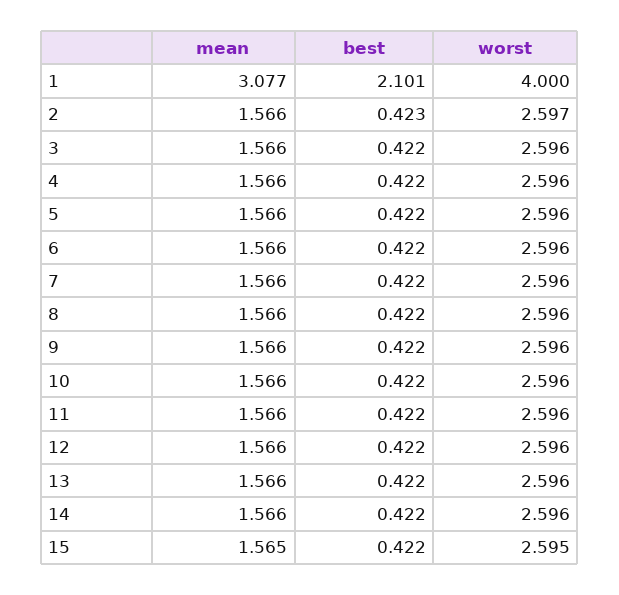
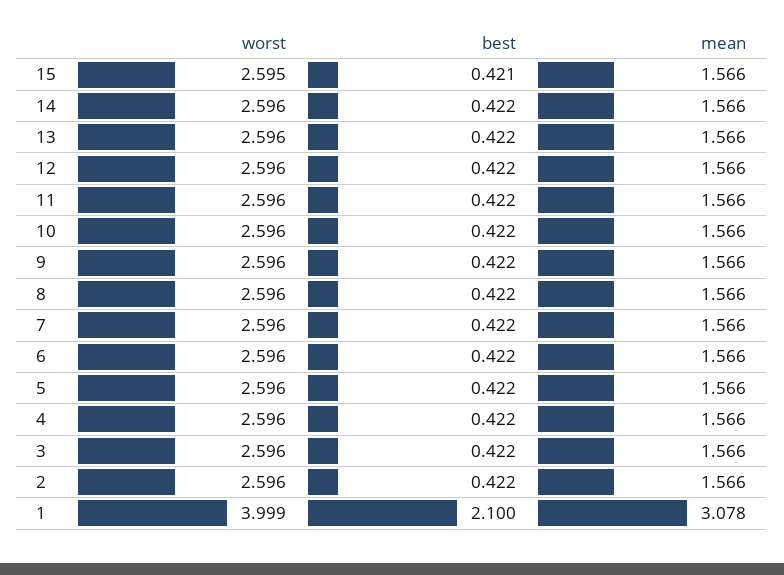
  {
    "mean": {
-     "1": 3.077,
+     "1": 3.078,
      "2": 1.566,
      "3": 1.566,
      "4": 1.566,
      "5": 1.566,
      "6": 1.566,
      "7": 1.566,
      "8": 1.566,
      "9": 1.566,
      "10": 1.566,
      "11": 1.566,
      "12": 1.566,
      "13": 1.566,
      "14": 1.566,
-     "15": 1.565
+     "15": 1.566
    },
    "best": {
-     "1": 2.101,
+     "1": 2.1,
-     "2": 0.423,
+     "2": 0.422,
      "3": 0.422,
      "4": 0.422,
      "5": 0.422,
      "6": 0.422,
      "7": 0.422,
      "8": 0.422,
      "9": 0.422,
      "10": 0.422,
      "11": 0.422,
      "12": 0.422,
      "13": 0.422,
      "14": 0.422,
-     "15": 0.422
+     "15": 0.421
    },
    "worst": {
-     "1": 4,
+     "1": 3.999,
-     "2": 2.597,
+     "2": 2.596,
      "3": 2.596,
      "4": 2.596,
      "5": 2.596,
      "6": 2.596,
      "7": 2.596,
      "8": 2.596,
      "9": 2.596,
      "10": 2.596,
      "11": 2.596,
      "12": 2.596,
      "13": 2.596,
      "14": 2.596,
      "15": 2.595
    }
  }

